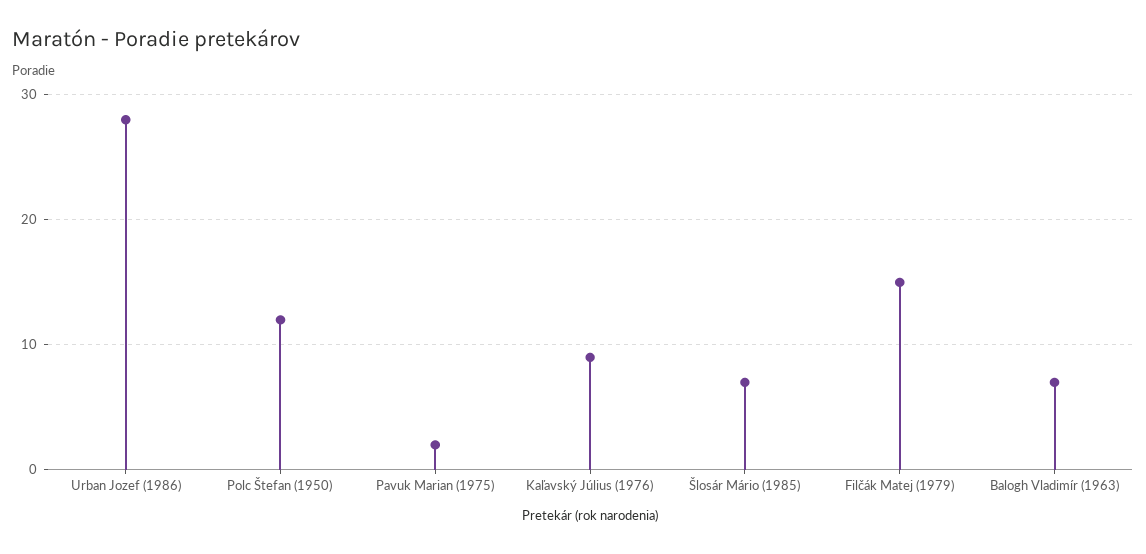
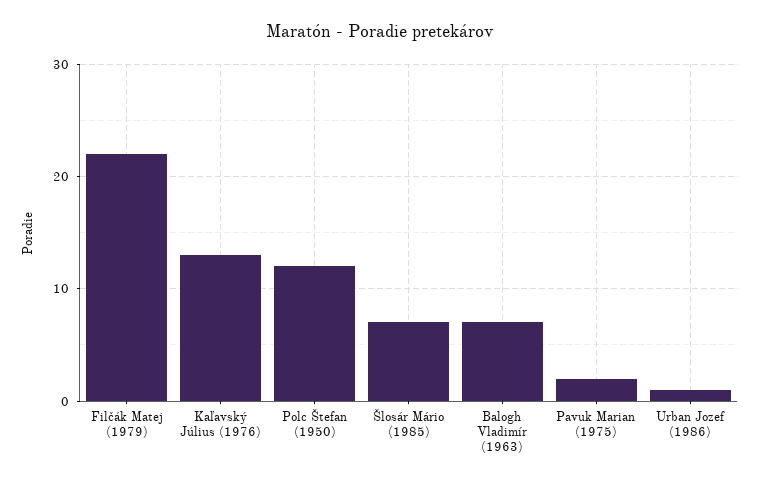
  {
-   "Urban Jozef (1986)": 28,
+   "Urban Jozef (1986)": 1,
    "Polc Štefan (1950)": 12,
    "Pavuk Marian (1975)": 2,
-   "Kaľavský Július (1976)": 9,
+   "Kaľavský Július (1976)": 13,
    "Šlosár Mário (1985)": 7,
-   "Filčák Matej (1979)": 15,
+   "Filčák Matej (1979)": 22,
    "Balogh Vladimír (1963)": 7
  }

